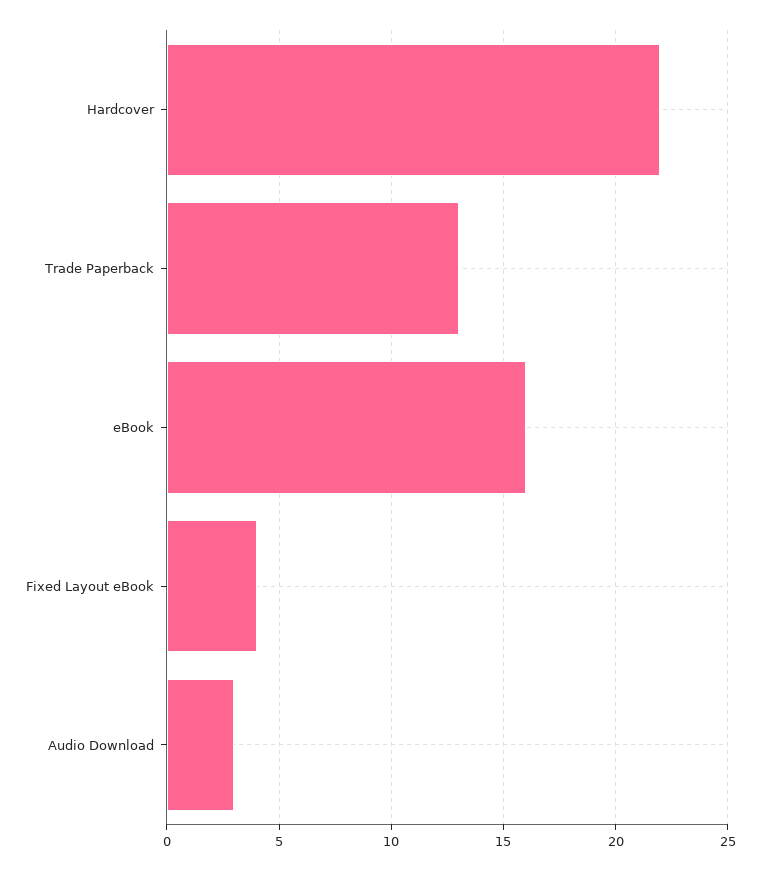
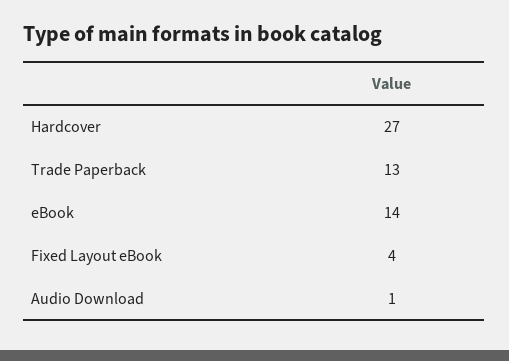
  {
-   "Hardcover": 22,
+   "Hardcover": 27,
    "Trade Paperback": 13,
-   "eBook": 16,
+   "eBook": 14,
    "Fixed Layout eBook": 4,
-   "Audio Download": 3
+   "Audio Download": 1
  }

